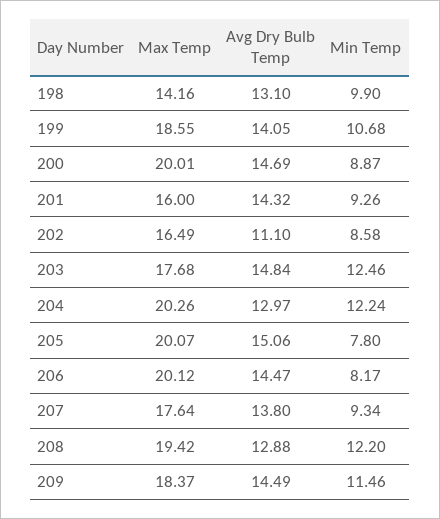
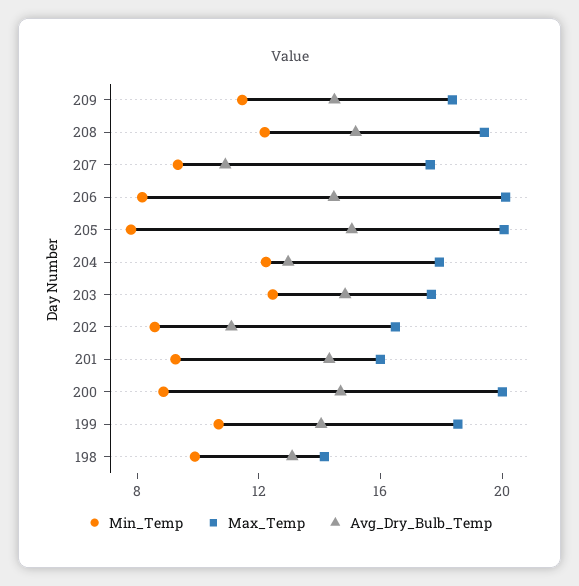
  {
    "Max Temp": {
      "198": 14.16,
      "199": 18.55,
      "200": 20.01,
      "201": 16,
      "202": 16.49,
      "203": 17.68,
-     "204": 20.26,
+     "204": 18,
      "205": 20.07,
      "206": 20.12,
      "207": 17.64,
      "208": 19.42,
      "209": 18.37
    },
    "Avg Dry Bulb Temp": {
      "198": 13.1,
      "199": 14.05,
      "200": 14.69,
      "201": 14.32,
      "202": 11.1,
      "203": 14.84,
      "204": 12.97,
      "205": 15.06,
      "206": 14.47,
-     "207": 13.8,
+     "207": 11,
-     "208": 12.88,
+     "208": 15,
      "209": 14.49
    },
    "Min Temp": {
      "198": 9.9,
      "199": 10.68,
      "200": 8.87,
      "201": 9.26,
      "202": 8.58,
      "203": 12.46,
      "204": 12.24,
      "205": 7.8,
      "206": 8.17,
      "207": 9.34,
      "208": 12.2,
      "209": 11.46
    }
  }

